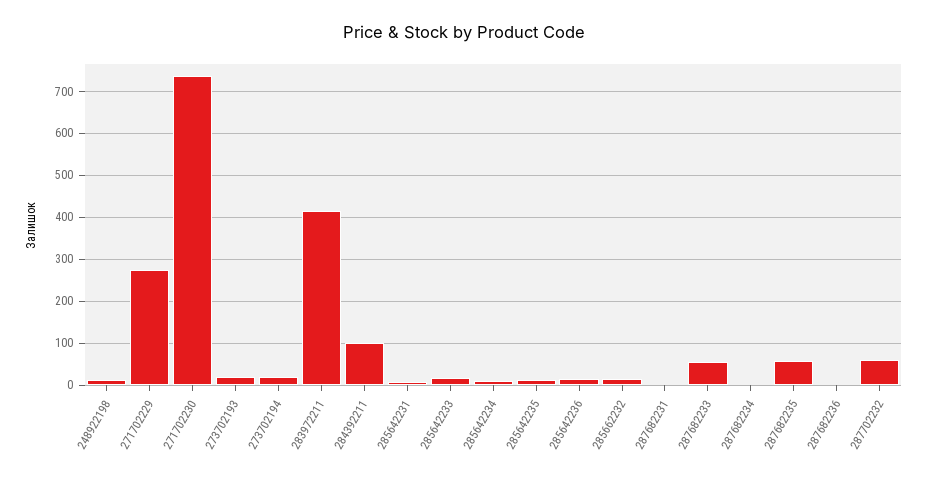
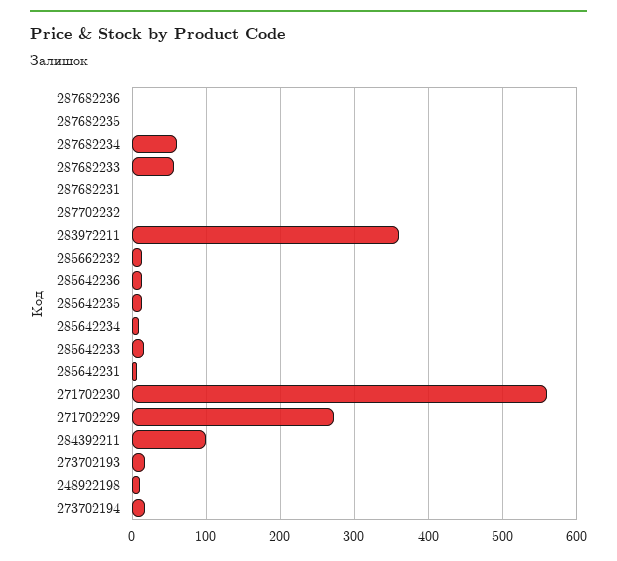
  {
    "248922198": 10,
    "271702229": 270,
-   "271702230": 740,
+   "271702230": 560,
    "273702193": 20,
    "273702194": 20,
-   "283972211": 420,
+   "283972211": 360,
    "284392211": 100,
    "285642231": 10,
    "285642233": 20,
    "285642234": 10,
    "285642235": 10,
    "285642236": 10,
    "285662232": 10,
    "287682231": 0,
    "287682233": 60,
-   "287682234": 0,
+   "287682234": 60,
-   "287682235": 60,
+   "287682235": 0,
    "287682236": 0,
-   "287702232": 60
+   "287702232": 0
  }

